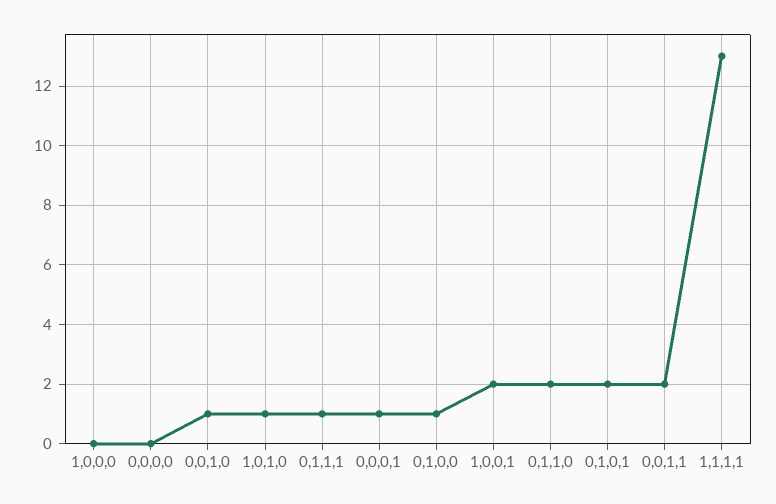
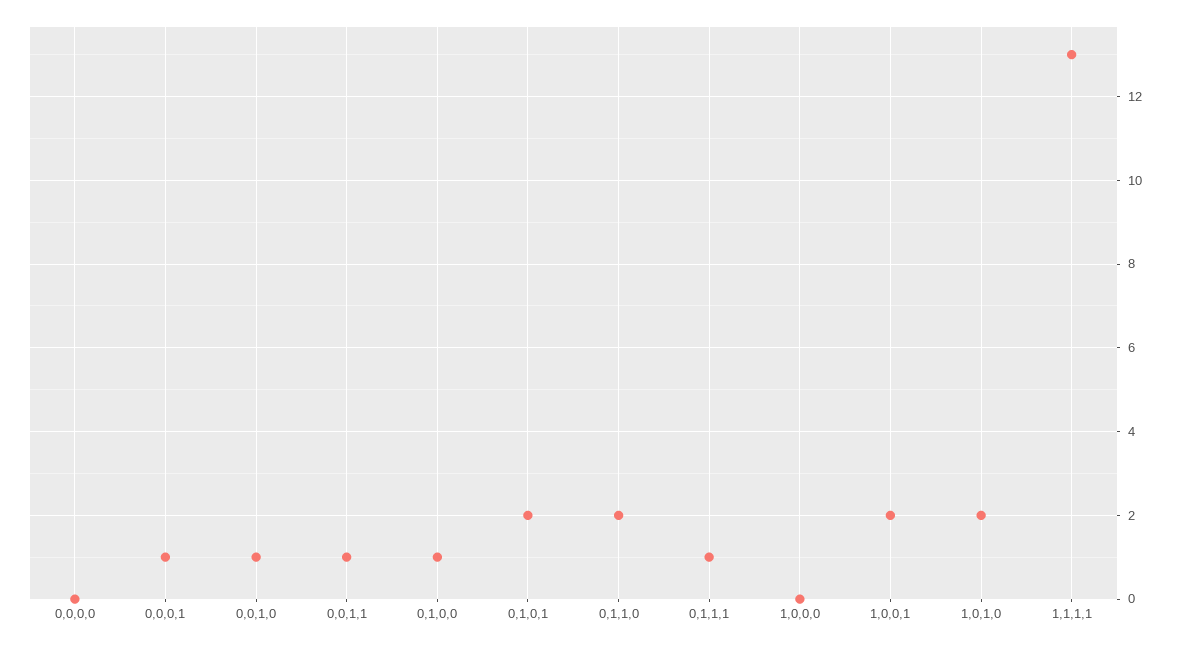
  {
    "1,0,0,0": 0,
    "0,0,0,0": 0,
    "0,0,1,0": 1,
-   "1,0,1,0": 1,
+   "1,0,1,0": 2,
    "0,1,1,1": 1,
    "0,0,0,1": 1,
    "0,1,0,0": 1,
    "1,0,0,1": 2,
    "0,1,1,0": 2,
    "0,1,0,1": 2,
-   "0,0,1,1": 2,
+   "0,0,1,1": 1,
    "1,1,1,1": 13
  }

